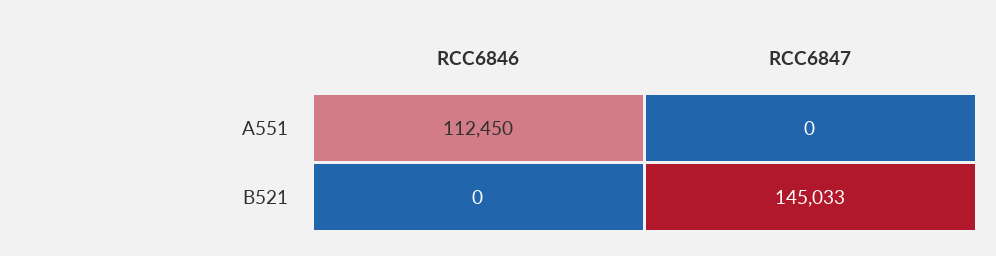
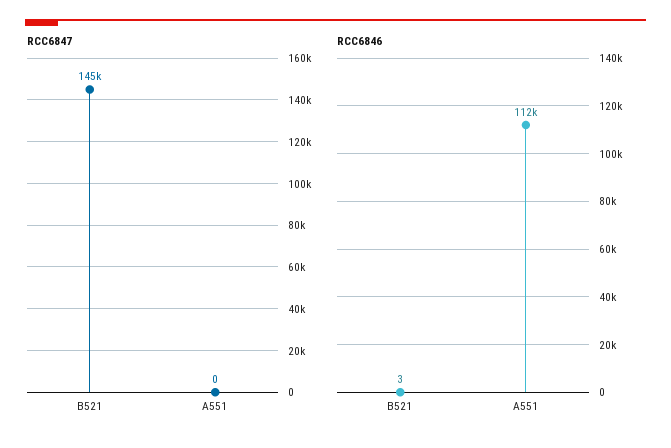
  {
    "RCC6846": {
      "A551": 112450,
-     "B521": 0
+     "B521": 3
    },
    "RCC6847": {
      "A551": 0,
      "B521": 145033
    }
  }

